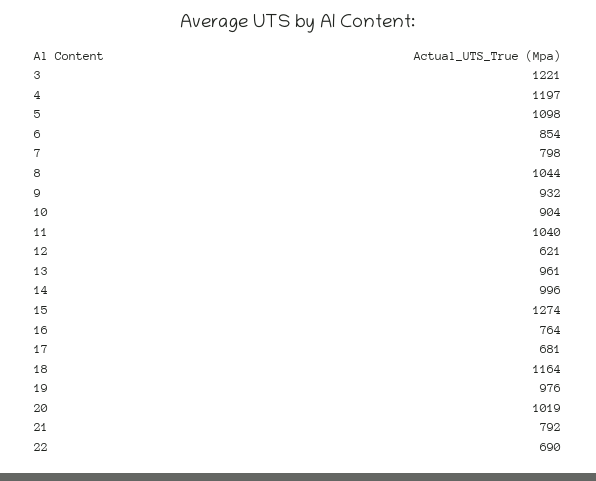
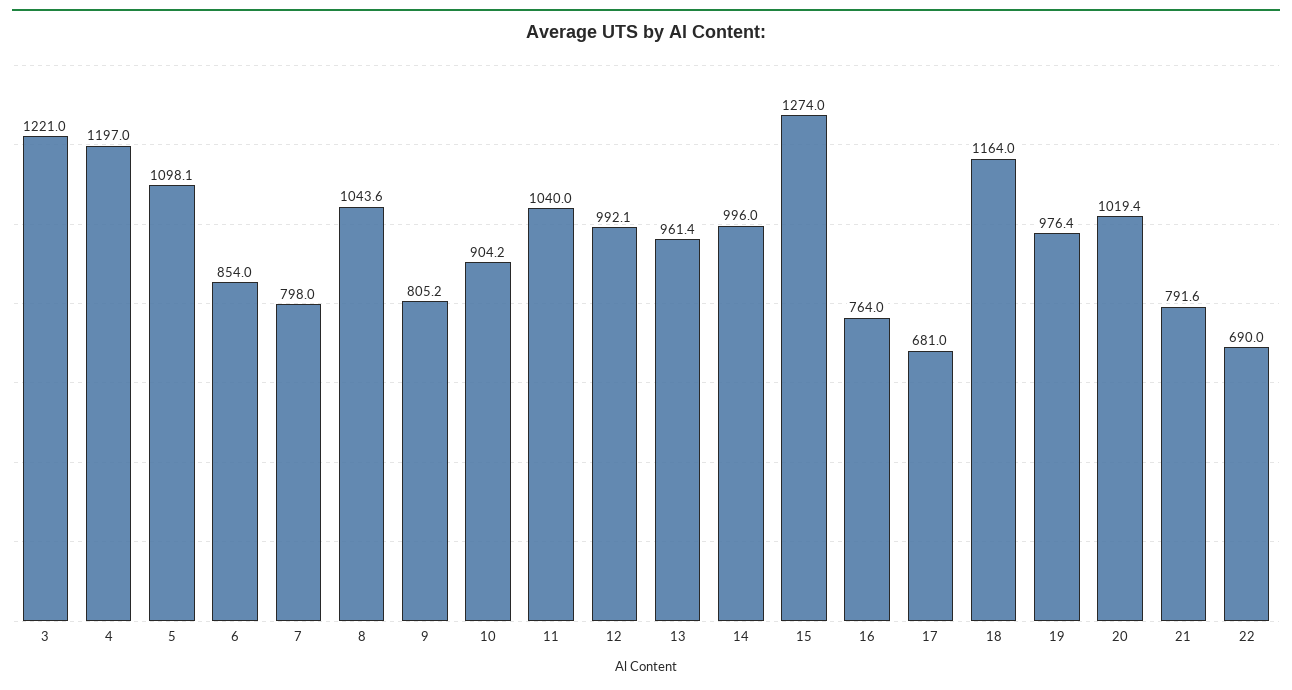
  {
    "3": 1221,
    "4": 1197,
    "5": 1098.1,
    "6": 854,
    "7": 798,
    "8": 1043.6,
-   "9": 932,
+   "9": 805.2,
    "10": 904.2,
    "11": 1040,
-   "12": 621,
+   "12": 992.1,
    "13": 961.4,
    "14": 996,
    "15": 1274,
    "16": 764,
    "17": 681,
    "18": 1164,
    "19": 976.4,
    "20": 1019.4,
    "21": 791.6,
    "22": 690
  }

